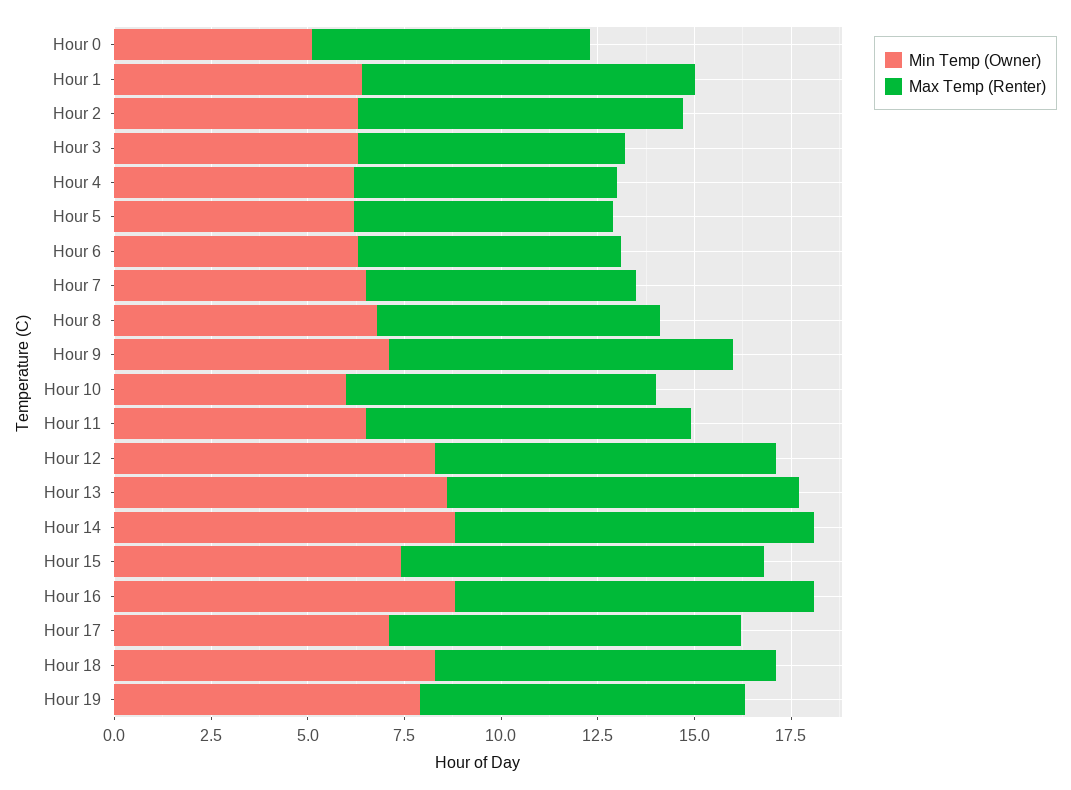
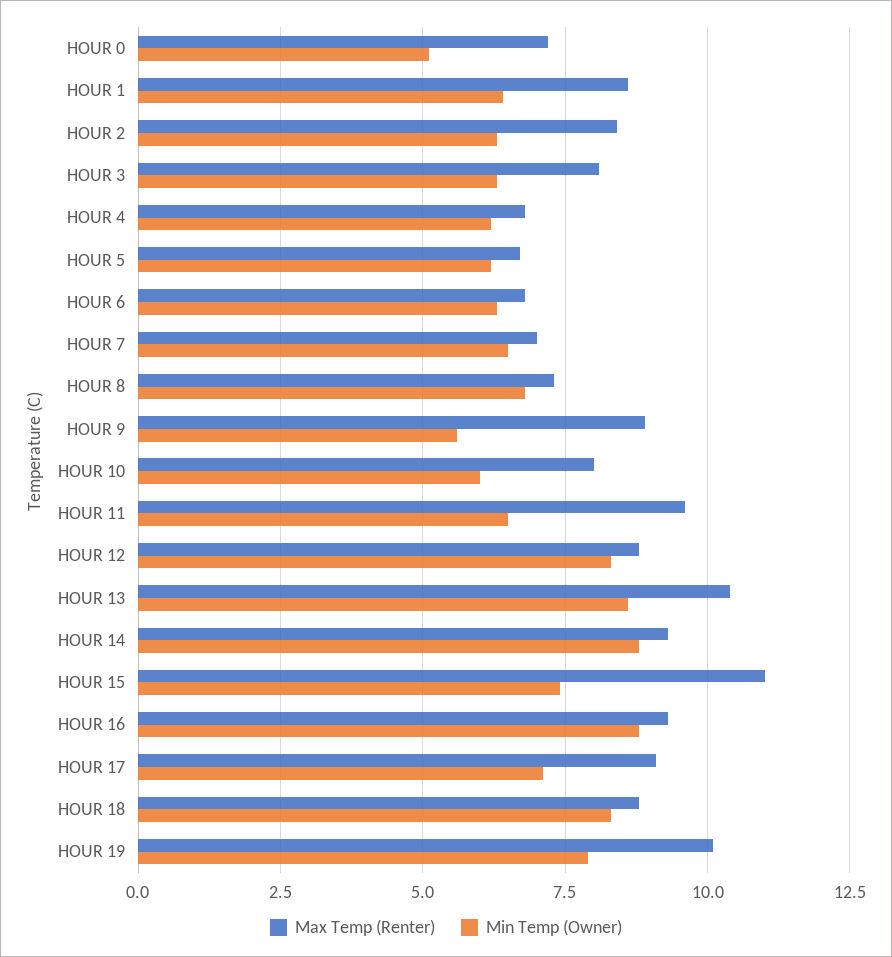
  {
    "Min Temp (Owner)": {
      "Hour 0": 5,
      "Hour 1": 6.5,
      "Hour 2": 6.5,
      "Hour 3": 6.5,
      "Hour 4": 6,
      "Hour 5": 6,
      "Hour 6": 6.5,
      "Hour 7": 6.5,
      "Hour 8": 7,
-     "Hour 9": 7,
+     "Hour 9": 5.5,
      "Hour 10": 6,
      "Hour 11": 6.5,
      "Hour 12": 8.5,
      "Hour 13": 8.5,
      "Hour 14": 9,
      "Hour 15": 7.5,
      "Hour 16": 9,
      "Hour 17": 7,
      "Hour 18": 8.5,
      "Hour 19": 8
    },
    "Max Temp (Renter)": {
      "Hour 0": 7,
      "Hour 1": 8.5,
      "Hour 2": 8.5,
-     "Hour 3": 7,
+     "Hour 3": 8,
      "Hour 4": 7,
      "Hour 5": 6.5,
      "Hour 6": 7,
      "Hour 7": 7,
      "Hour 8": 7.5,
      "Hour 9": 9,
      "Hour 10": 8,
-     "Hour 11": 8.5,
+     "Hour 11": 9.5,
      "Hour 12": 9,
-     "Hour 13": 9,
+     "Hour 13": 10.5,
      "Hour 14": 9.5,
-     "Hour 15": 9.5,
+     "Hour 15": 11,
      "Hour 16": 9.5,
      "Hour 17": 9,
      "Hour 18": 9,
-     "Hour 19": 8.5
+     "Hour 19": 10
    }
  }

